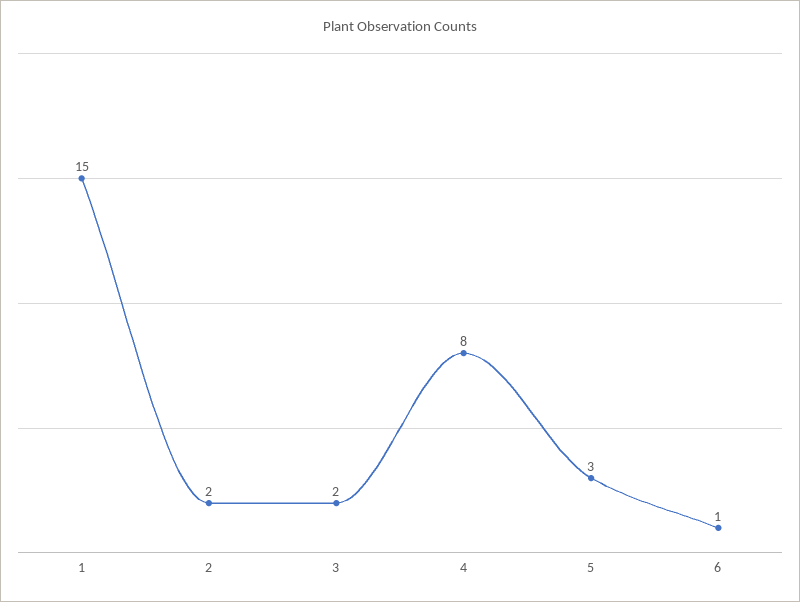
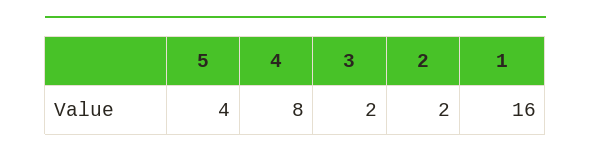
  {
-   "1": 15,
+   "1": 16,
    "2": 2,
    "3": 2,
    "4": 8,
-   "5": 3,
+   "5": 4
-   "6": 1
  }

